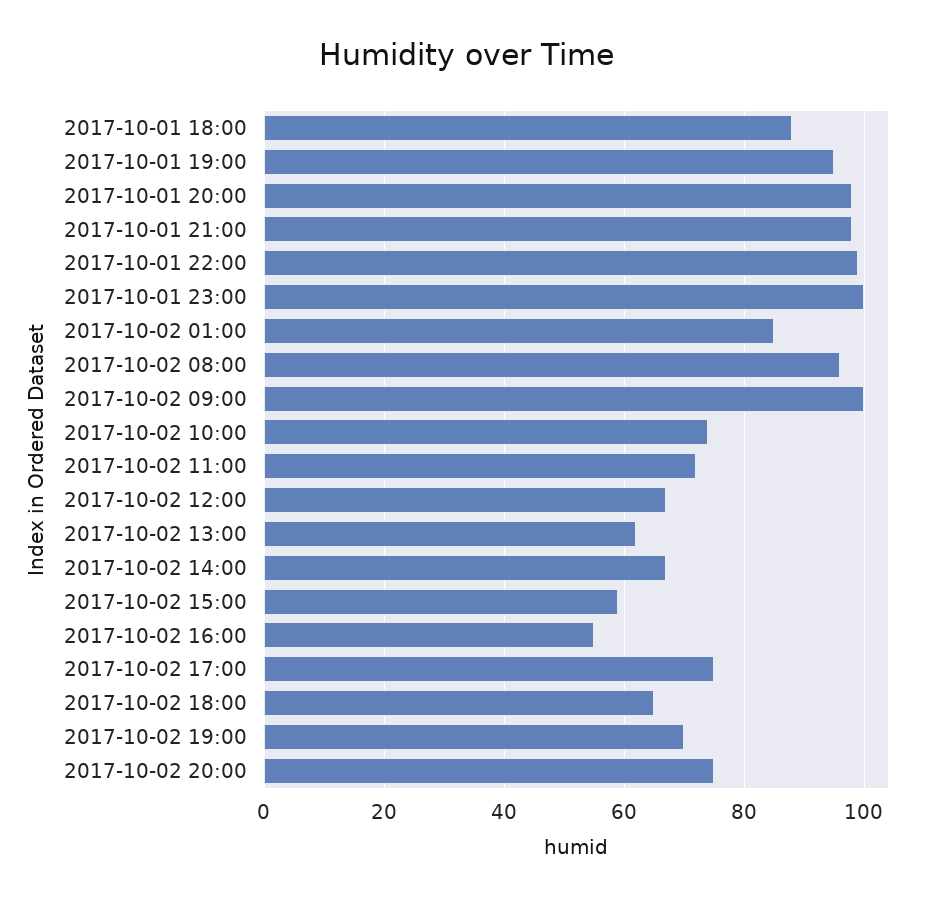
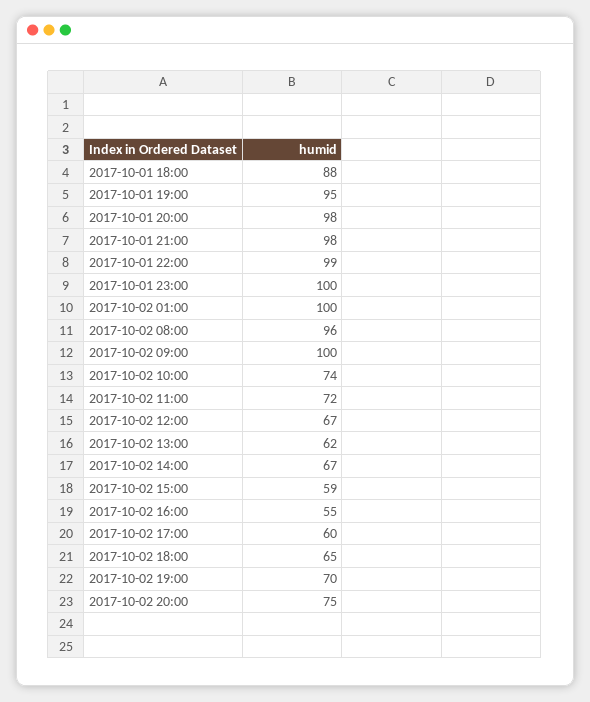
  {
    "2017-10-01 18:00": 88,
    "2017-10-01 19:00": 95,
    "2017-10-01 20:00": 98,
    "2017-10-01 21:00": 98,
    "2017-10-01 22:00": 99,
    "2017-10-01 23:00": 100,
-   "2017-10-02 01:00": 85,
+   "2017-10-02 01:00": 100,
    "2017-10-02 08:00": 96,
    "2017-10-02 09:00": 100,
    "2017-10-02 10:00": 74,
    "2017-10-02 11:00": 72,
    "2017-10-02 12:00": 67,
    "2017-10-02 13:00": 62,
    "2017-10-02 14:00": 67,
    "2017-10-02 15:00": 59,
    "2017-10-02 16:00": 55,
-   "2017-10-02 17:00": 75,
+   "2017-10-02 17:00": 60,
    "2017-10-02 18:00": 65,
    "2017-10-02 19:00": 70,
    "2017-10-02 20:00": 75
  }

